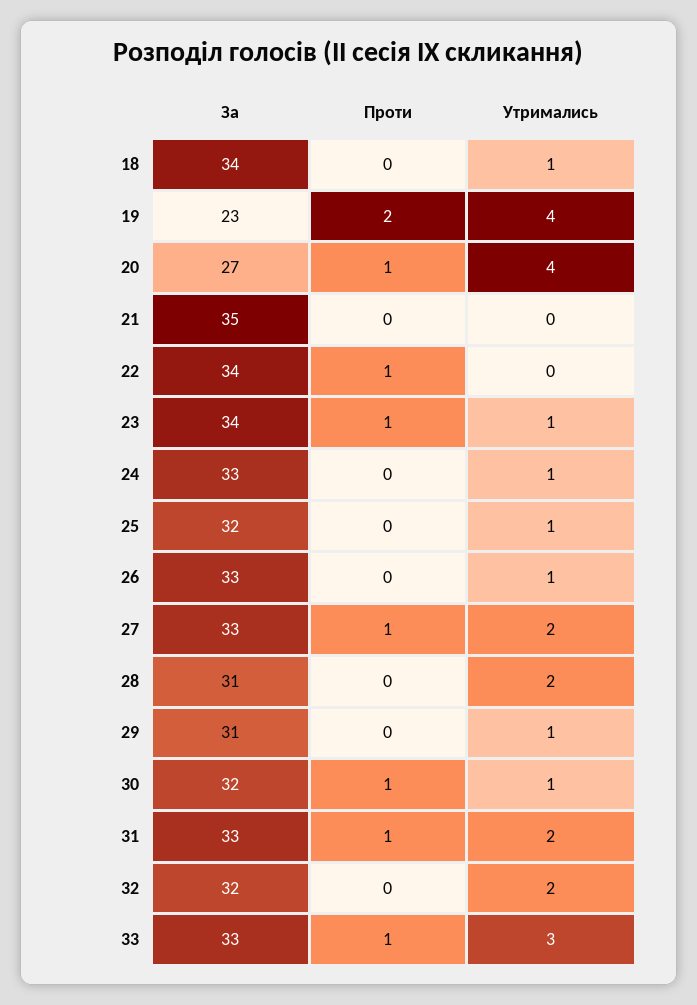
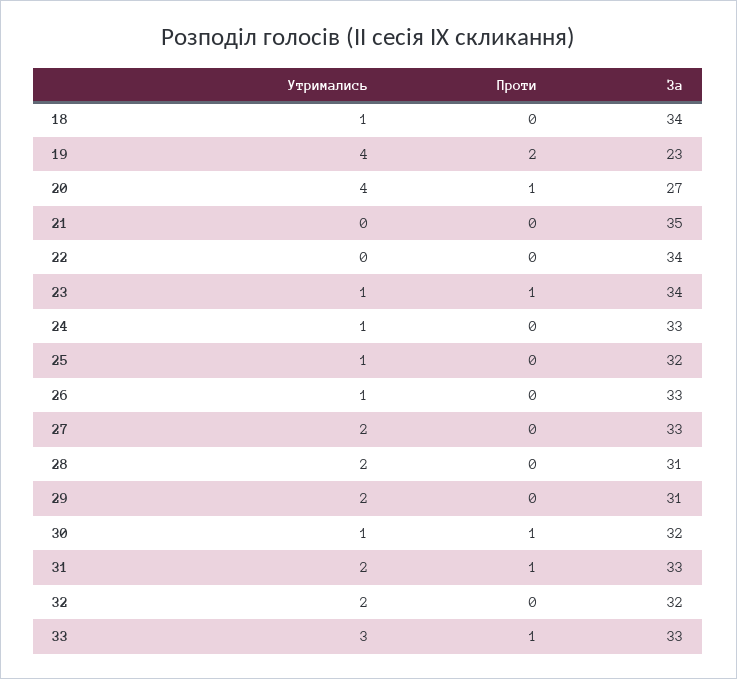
  {
    "За": {
      "18": 34,
      "19": 23,
      "20": 27,
      "21": 35,
      "22": 34,
      "23": 34,
      "24": 33,
      "25": 32,
      "26": 33,
      "27": 33,
      "28": 31,
      "29": 31,
      "30": 32,
      "31": 33,
      "32": 32,
      "33": 33
    },
    "Проти": {
      "18": 0,
      "19": 2,
      "20": 1,
      "21": 0,
-     "22": 1,
+     "22": 0,
      "23": 1,
      "24": 0,
      "25": 0,
      "26": 0,
-     "27": 1,
+     "27": 0,
      "28": 0,
      "29": 0,
      "30": 1,
      "31": 1,
      "32": 0,
      "33": 1
    },
    "Утримались": {
      "18": 1,
      "19": 4,
      "20": 4,
      "21": 0,
      "22": 0,
      "23": 1,
      "24": 1,
      "25": 1,
      "26": 1,
      "27": 2,
      "28": 2,
-     "29": 1,
+     "29": 2,
      "30": 1,
      "31": 2,
      "32": 2,
      "33": 3
    }
  }

